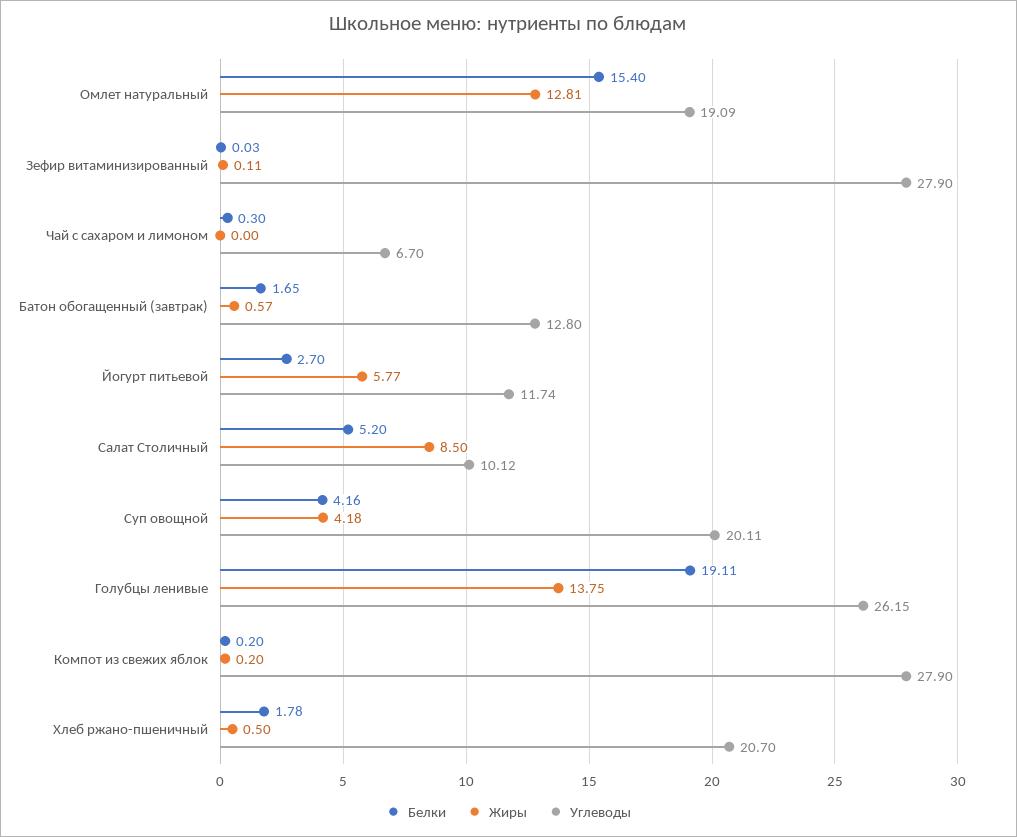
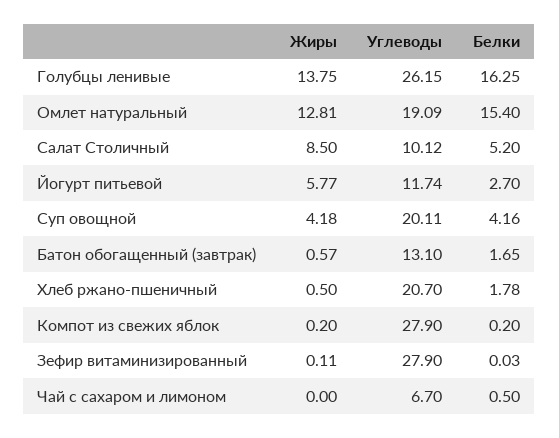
  {
    "Белки": {
      "Омлет натуральный": 15.4,
      "Зефир витаминизированный": 0.03,
-     "Чай с сахаром и лимоном": 0.3,
+     "Чай с сахаром и лимоном": 0.5,
      "Батон обогащенный (завтрак)": 1.65,
      "Йогурт питьевой": 2.7,
      "Салат Столичный": 5.2,
      "Суп овощной": 4.16,
-     "Голубцы ленивые": 19.11,
+     "Голубцы ленивые": 16.25,
      "Компот из свежих яблок": 0.2,
      "Хлеб ржано-пшеничный": 1.78
    },
    "Жиры": {
      "Омлет натуральный": 12.81,
      "Зефир витаминизированный": 0.11,
      "Чай с сахаром и лимоном": 0,
      "Батон обогащенный (завтрак)": 0.57,
      "Йогурт питьевой": 5.77,
      "Салат Столичный": 8.5,
      "Суп овощной": 4.18,
      "Голубцы ленивые": 13.75,
      "Компот из свежих яблок": 0.2,
      "Хлеб ржано-пшеничный": 0.5
    },
    "Углеводы": {
      "Омлет натуральный": 19.09,
      "Зефир витаминизированный": 27.9,
      "Чай с сахаром и лимоном": 6.7,
-     "Батон обогащенный (завтрак)": 12.8,
+     "Батон обогащенный (завтрак)": 13.1,
      "Йогурт питьевой": 11.74,
      "Салат Столичный": 10.12,
      "Суп овощной": 20.11,
      "Голубцы ленивые": 26.15,
      "Компот из свежих яблок": 27.9,
      "Хлеб ржано-пшеничный": 20.7
    }
  }

